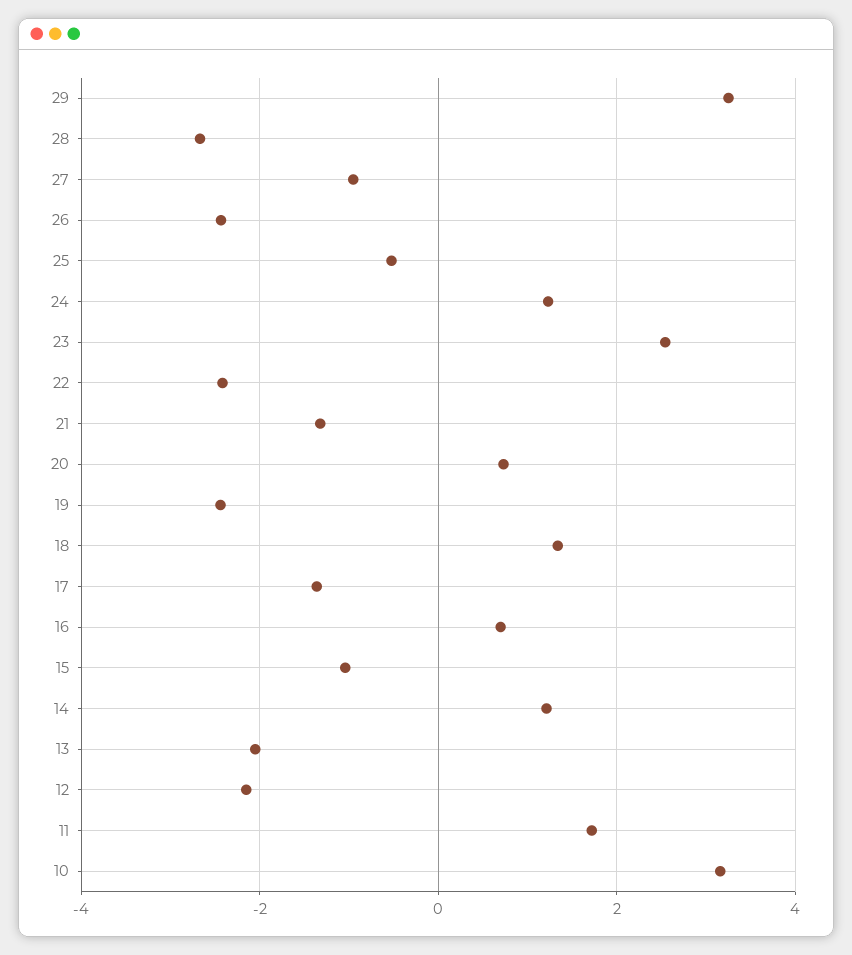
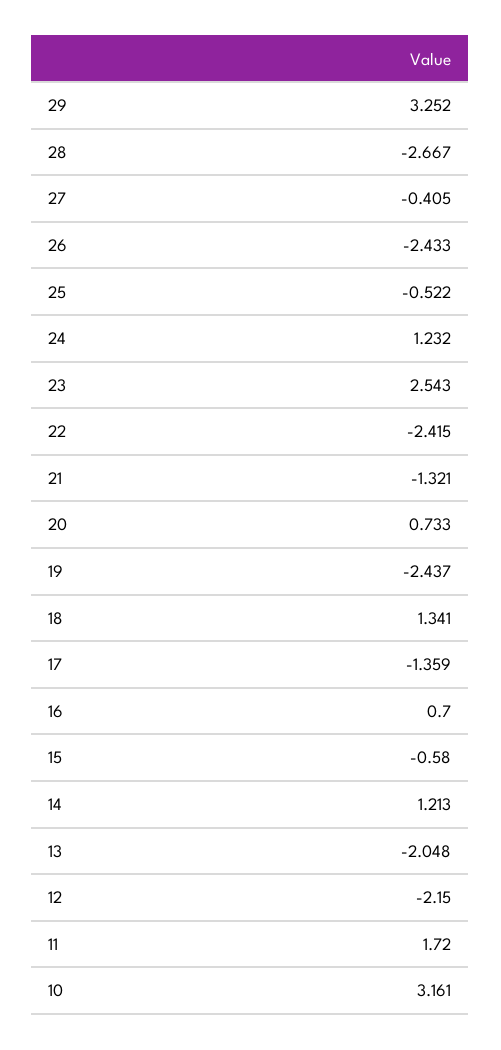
  {
    "29": 3.252,
    "28": -2.667,
-   "27": -1,
+   "27": -0.405,
    "26": -2.433,
    "25": -0.522,
    "24": 1.232,
    "23": 2.543,
    "22": -2.415,
    "21": -1.321,
    "20": 0.733,
    "19": -2.437,
    "18": 1.341,
    "17": -1.359,
    "16": 0.7,
-   "15": -1,
+   "15": -0.58,
    "14": 1.213,
    "13": -2.048,
    "12": -2.15,
    "11": 1.72,
    "10": 3.161
  }

